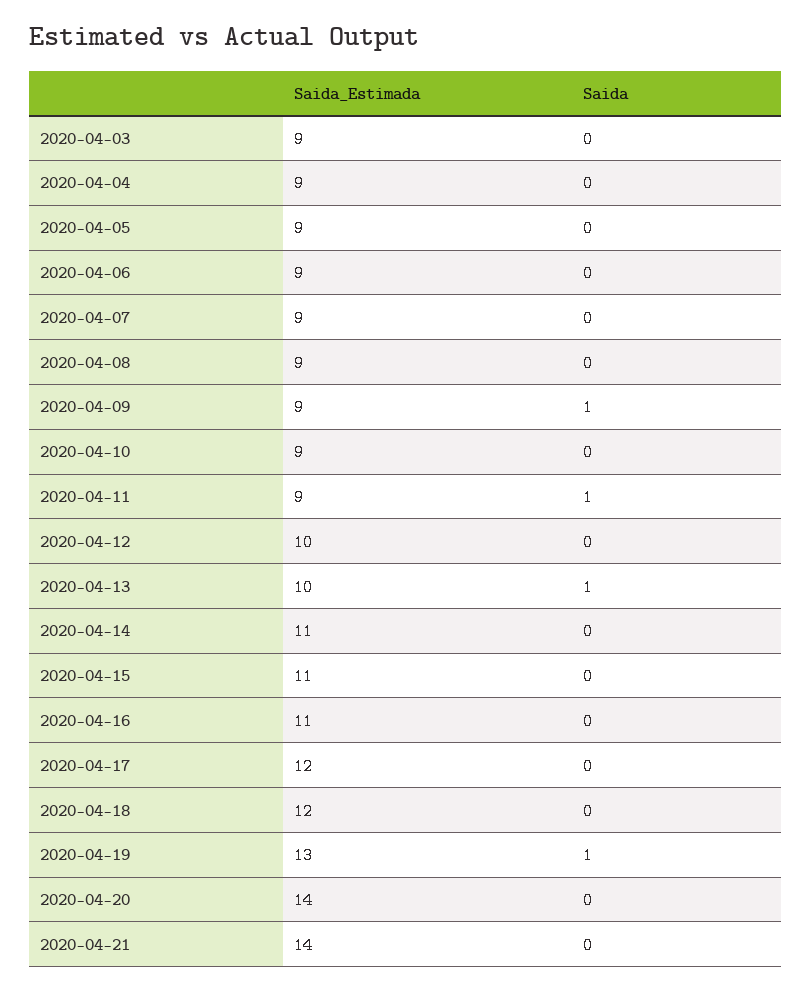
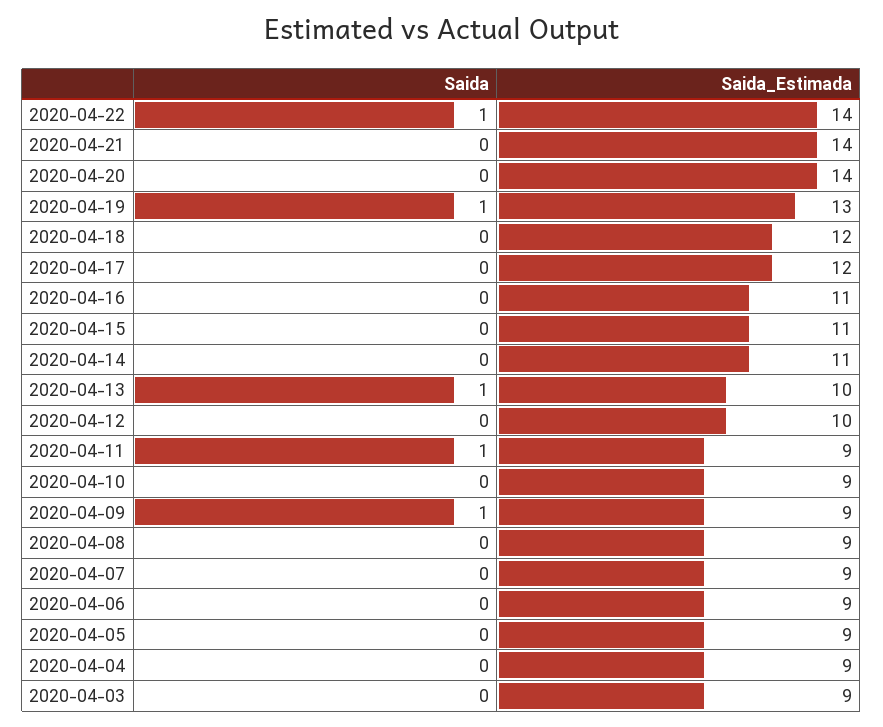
  {
    "Saida_Estimada": {
      "2020-04-03": 9,
      "2020-04-04": 9,
      "2020-04-05": 9,
      "2020-04-06": 9,
      "2020-04-07": 9,
      "2020-04-08": 9,
      "2020-04-09": 9,
      "2020-04-10": 9,
      "2020-04-11": 9,
      "2020-04-12": 10,
      "2020-04-13": 10,
      "2020-04-14": 11,
      "2020-04-15": 11,
      "2020-04-16": 11,
      "2020-04-17": 12,
      "2020-04-18": 12,
      "2020-04-19": 13,
      "2020-04-20": 14,
-     "2020-04-21": 14
+     "2020-04-21": 14,
+     "2020-04-22": 14
    },
    "Saida": {
      "2020-04-03": 0,
      "2020-04-04": 0,
      "2020-04-05": 0,
      "2020-04-06": 0,
      "2020-04-07": 0,
      "2020-04-08": 0,
      "2020-04-09": 1,
      "2020-04-10": 0,
      "2020-04-11": 1,
      "2020-04-12": 0,
      "2020-04-13": 1,
      "2020-04-14": 0,
      "2020-04-15": 0,
      "2020-04-16": 0,
      "2020-04-17": 0,
      "2020-04-18": 0,
      "2020-04-19": 1,
      "2020-04-20": 0,
-     "2020-04-21": 0
+     "2020-04-21": 0,
+     "2020-04-22": 1
    }
  }

